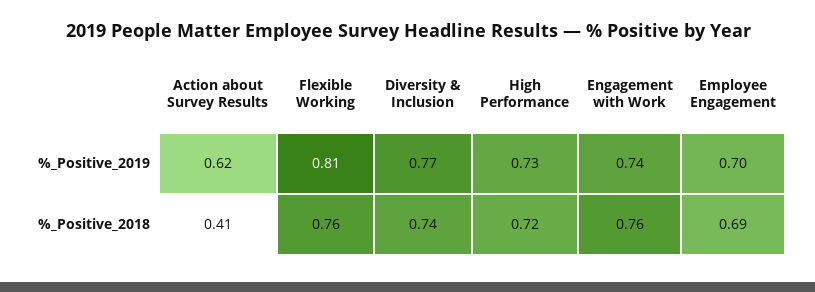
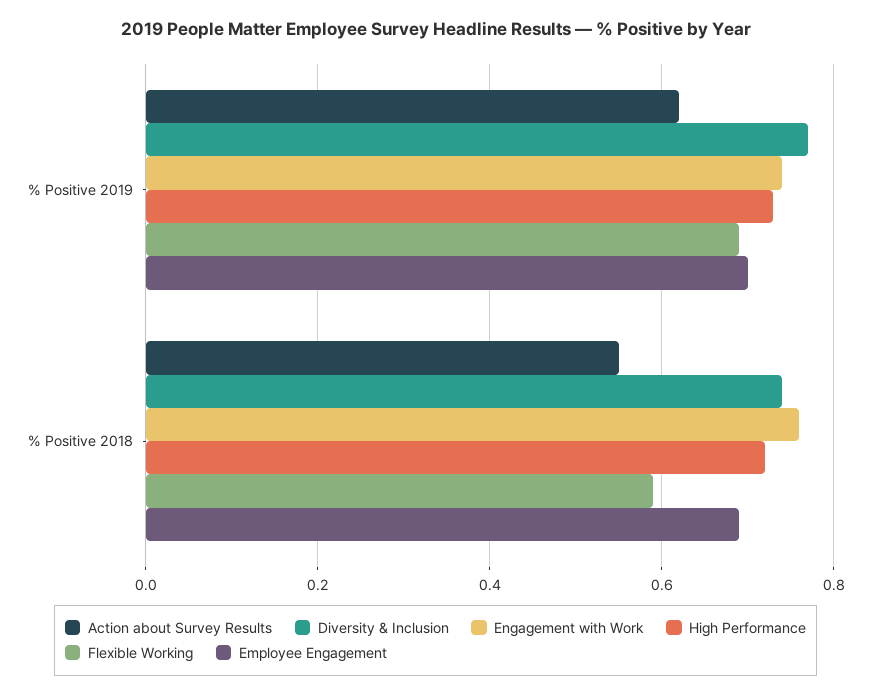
  {
    "Action about Survey Results": {
      "%_Positive_2019": 0.62,
-     "%_Positive_2018": 0.41
+     "%_Positive_2018": 0.55
    },
    "Flexible Working": {
-     "%_Positive_2019": 0.81,
+     "%_Positive_2019": 0.7,
-     "%_Positive_2018": 0.76
+     "%_Positive_2018": 0.6
    },
    "Diversity & Inclusion": {
      "%_Positive_2019": 0.77,
      "%_Positive_2018": 0.74
    },
    "High Performance": {
      "%_Positive_2019": 0.73,
      "%_Positive_2018": 0.72
    },
    "Engagement with Work": {
      "%_Positive_2019": 0.74,
      "%_Positive_2018": 0.76
    },
    "Employee Engagement": {
      "%_Positive_2019": 0.7,
      "%_Positive_2018": 0.69
    }
  }

